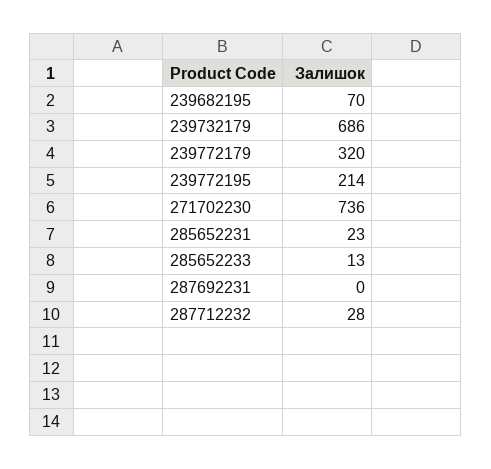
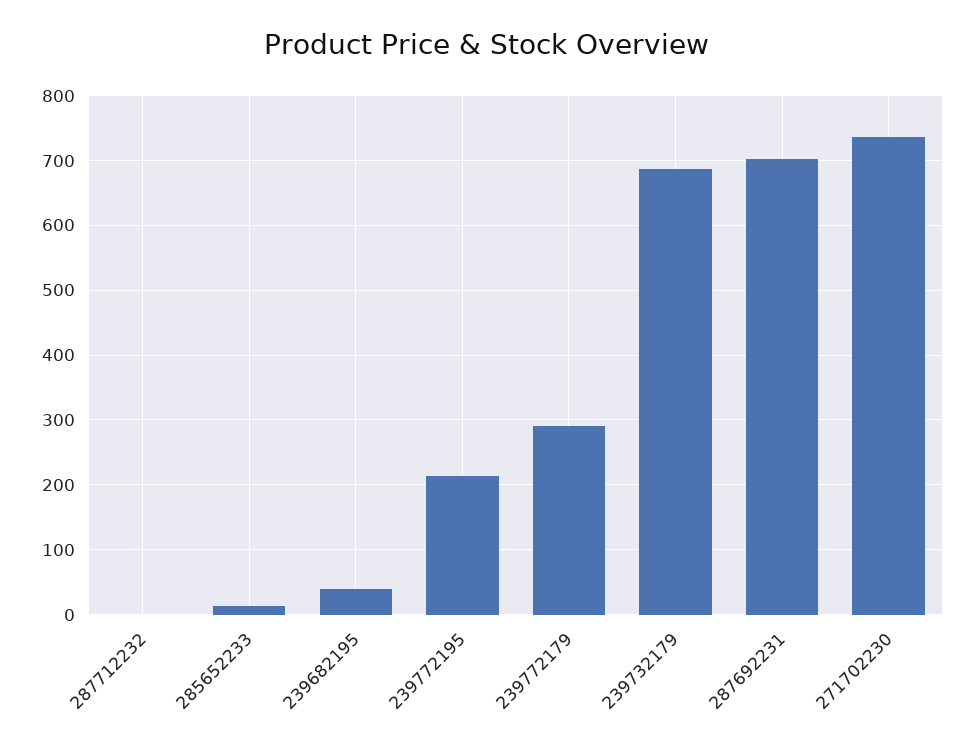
  {
-   "239682195": 70,
+   "239682195": 40,
    "239732179": 686,
-   "239772179": 320,
+   "239772179": 290,
    "239772195": 214,
    "271702230": 736,
-   "285652231": 23,
    "285652233": 13,
-   "287692231": 0,
+   "287692231": 700,
-   "287712232": 28
+   "287712232": 0
  }

